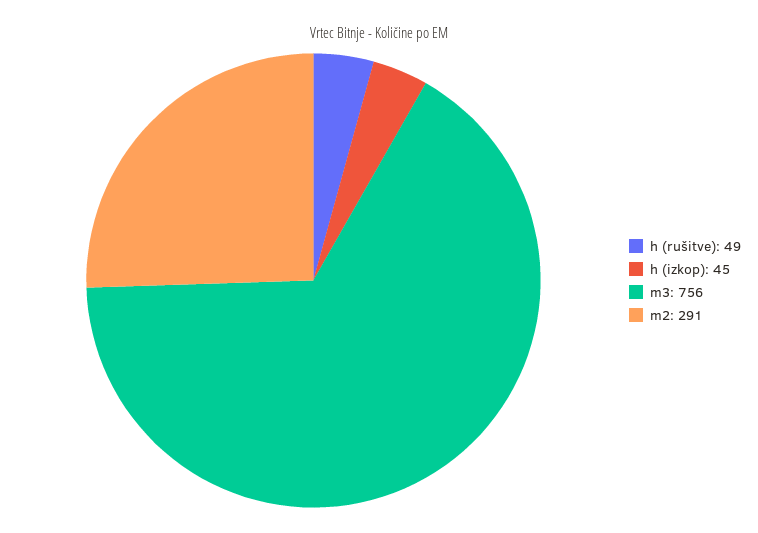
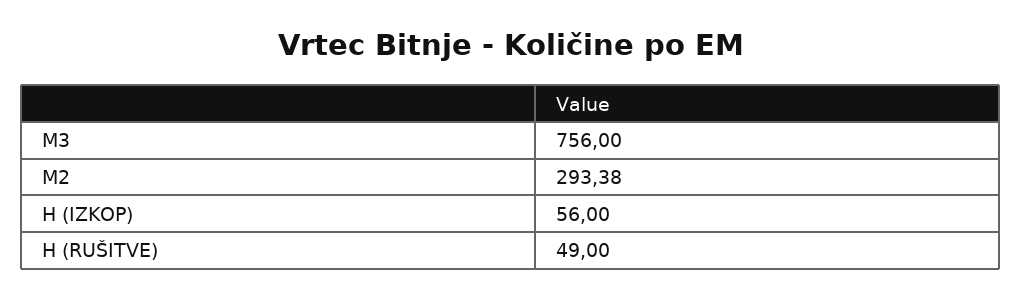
  {
    "h (rušitve)": 49,
-   "h (izkop)": 45,
+   "h (izkop)": 56,
    "m3": 756,
-   "m2": 291
+   "m2": 293.38
  }

